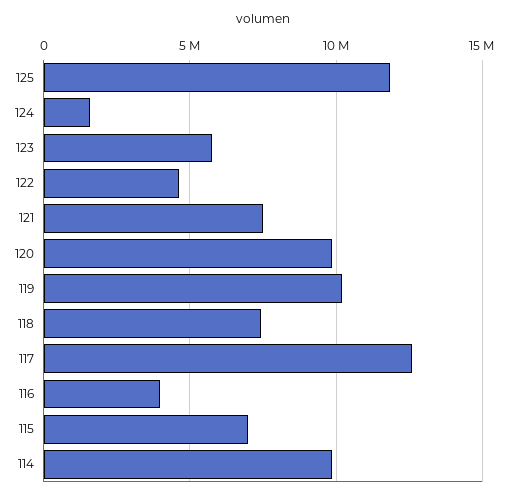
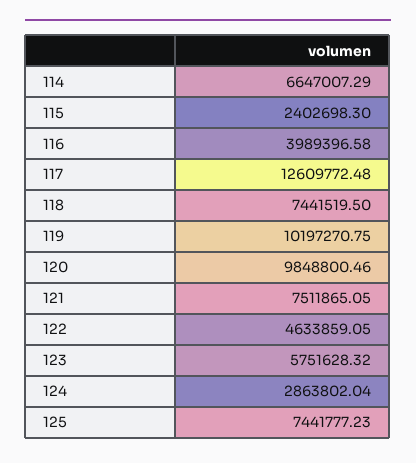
  {
-   "125": 12000000,
+   "125": 7441777.23,
-   "124": 1500000,
+   "124": 2863802.04,
    "123": 5751628.32,
    "122": 4633859.05,
    "121": 7511865.05,
    "120": 9848800.46,
    "119": 10197270.75,
    "118": 7441519.5,
    "117": 12609772.48,
    "116": 3989396.58,
-   "115": 7000000,
+   "115": 2402698.3,
-   "114": 10000000
+   "114": 6647007.29
  }

